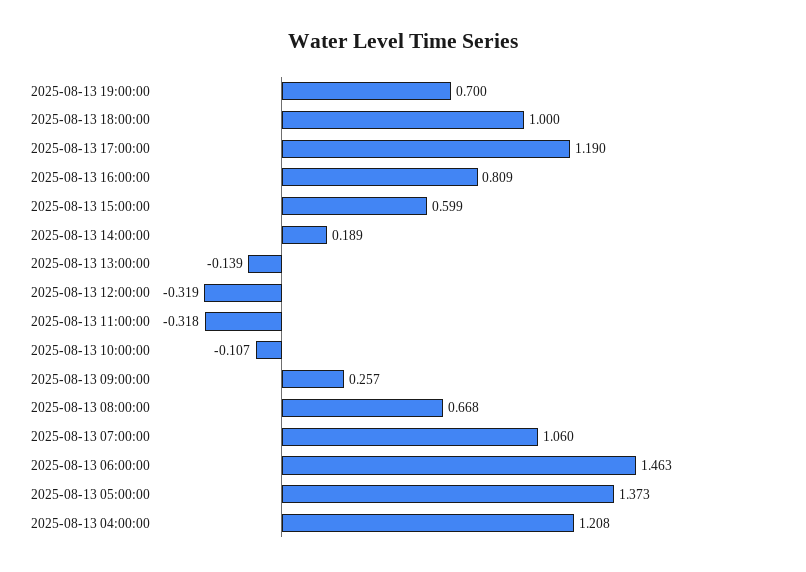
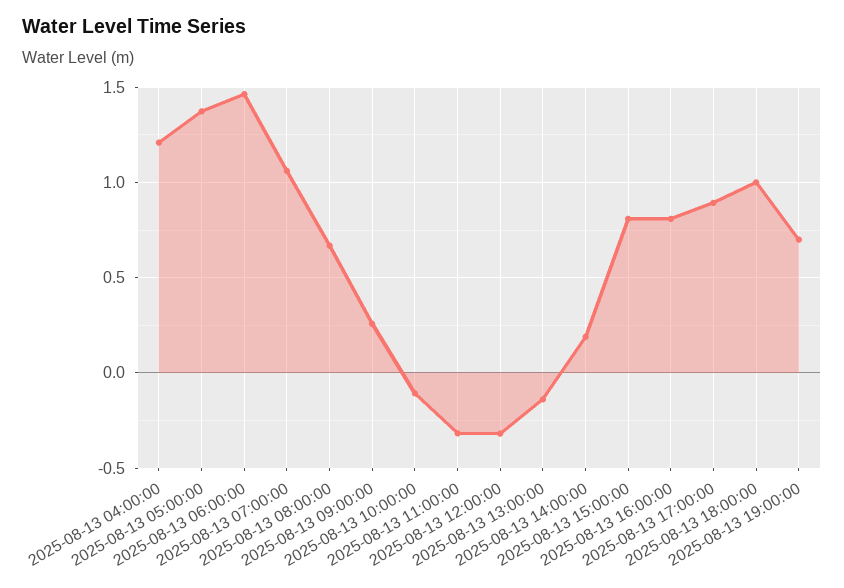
  {
    "2025-08-13 19:00:00": 0.7,
    "2025-08-13 18:00:00": 1,
-   "2025-08-13 17:00:00": 1.19,
+   "2025-08-13 17:00:00": 0.9,
    "2025-08-13 16:00:00": 0.809,
-   "2025-08-13 15:00:00": 0.599,
+   "2025-08-13 15:00:00": 0.8,
    "2025-08-13 14:00:00": 0.189,
    "2025-08-13 13:00:00": -0.139,
    "2025-08-13 12:00:00": -0.319,
    "2025-08-13 11:00:00": -0.318,
    "2025-08-13 10:00:00": -0.107,
    "2025-08-13 09:00:00": 0.257,
    "2025-08-13 08:00:00": 0.668,
    "2025-08-13 07:00:00": 1.06,
    "2025-08-13 06:00:00": 1.463,
    "2025-08-13 05:00:00": 1.373,
    "2025-08-13 04:00:00": 1.208
  }

